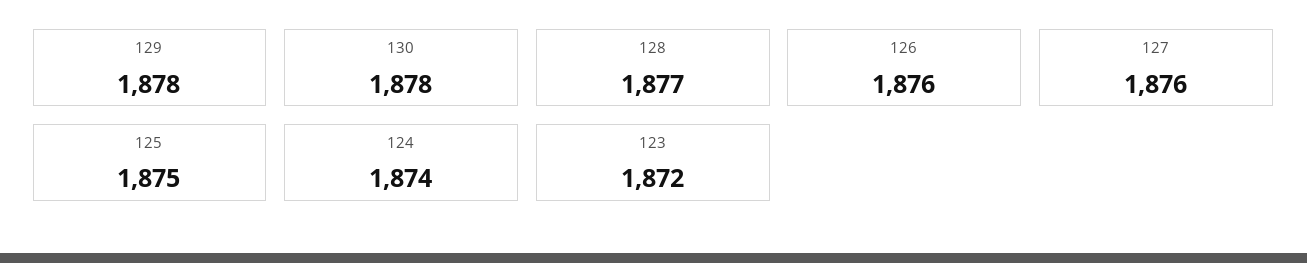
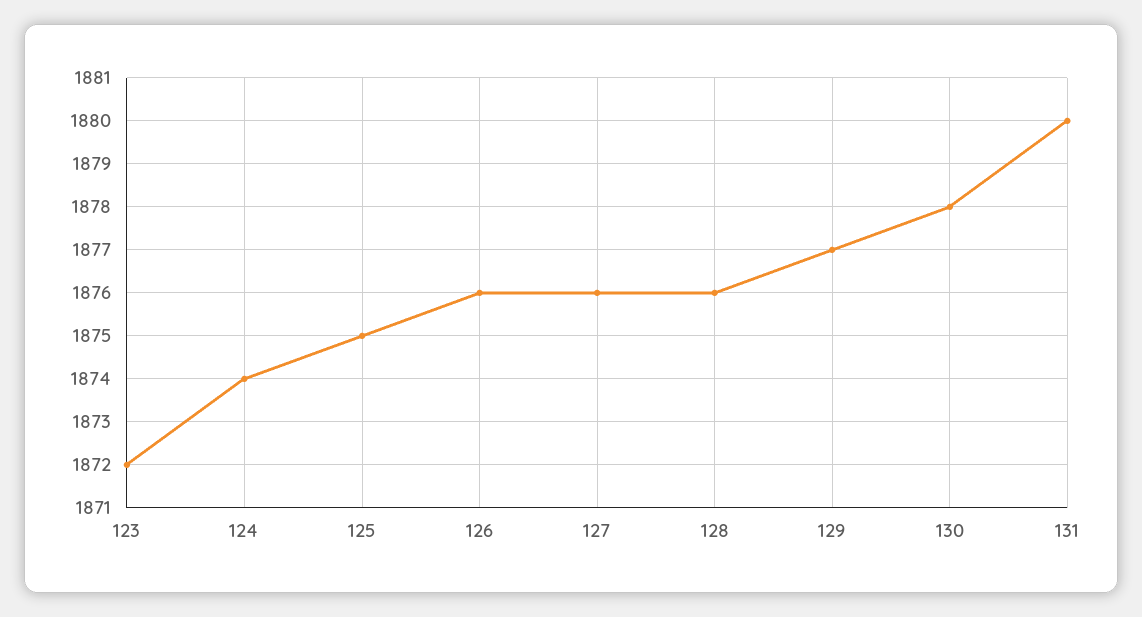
  {
-   "129": 1878,
+   "129": 1877,
    "130": 1878,
-   "128": 1877,
+   "128": 1876,
    "126": 1876,
    "127": 1876,
    "125": 1875,
    "124": 1874,
-   "123": 1872
+   "123": 1872,
+   "131": 1880
  }

